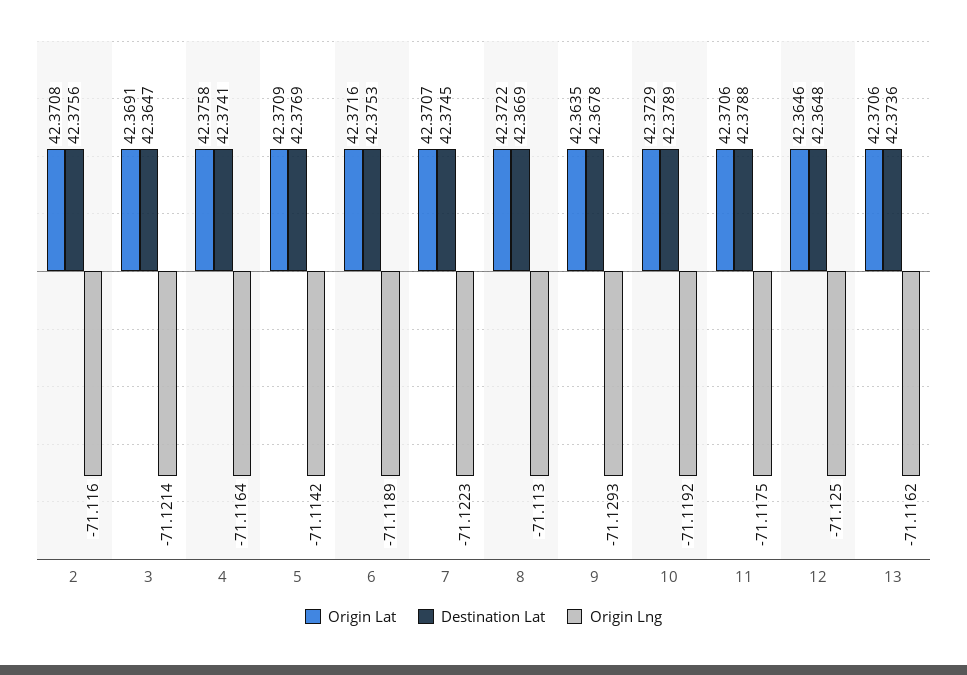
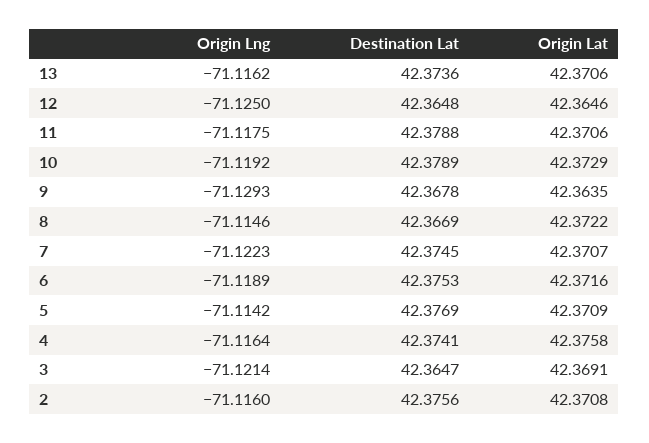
  {
    "Origin Lat": {
      "2": 42.3708,
      "3": 42.3691,
      "4": 42.3758,
      "5": 42.3709,
      "6": 42.3716,
      "7": 42.3707,
      "8": 42.3722,
      "9": 42.3635,
      "10": 42.3729,
      "11": 42.3706,
      "12": 42.3646,
      "13": 42.3706
    },
    "Destination Lat": {
      "2": 42.3756,
      "3": 42.3647,
      "4": 42.3741,
      "5": 42.3769,
      "6": 42.3753,
      "7": 42.3745,
      "8": 42.3669,
      "9": 42.3678,
      "10": 42.3789,
      "11": 42.3788,
      "12": 42.3648,
      "13": 42.3736
    },
    "Origin Lng": {
      "2": -71.116,
      "3": -71.1214,
      "4": -71.1164,
      "5": -71.1142,
      "6": -71.1189,
      "7": -71.1223,
-     "8": -71.113,
+     "8": -71.1146,
      "9": -71.1293,
      "10": -71.1192,
      "11": -71.1175,
      "12": -71.125,
      "13": -71.1162
    }
  }

